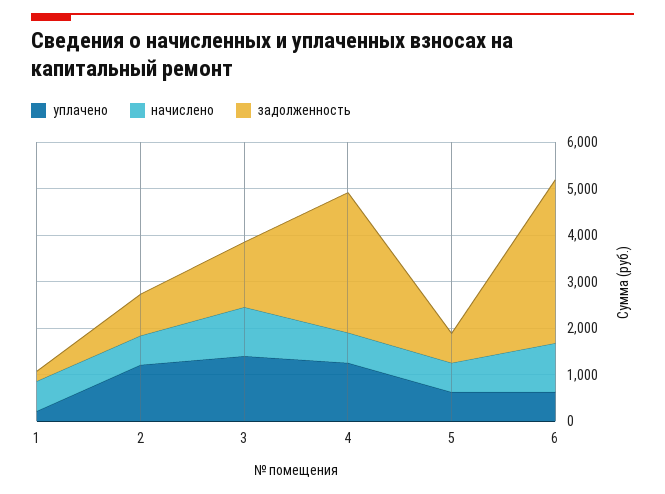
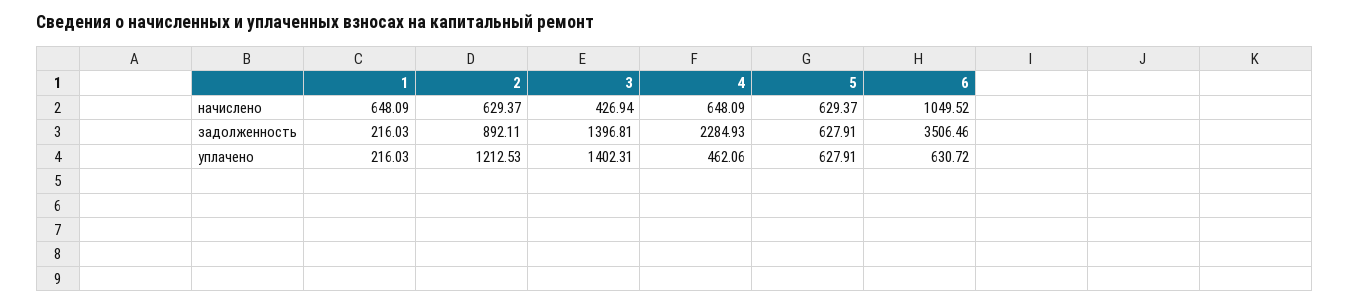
  {
    "уплачено": {
      "1": 216.03,
      "2": 1212.53,
      "3": 1402.31,
-     "4": 1200,
+     "4": 462.06,
      "5": 627.91,
      "6": 630.72
    },
    "начислено": {
      "1": 648.09,
      "2": 629.37,
-     "3": 1000,
+     "3": 426.94,
      "4": 648.09,
      "5": 629.37,
      "6": 1049.52
    },
    "задолженность": {
      "1": 216.03,
      "2": 892.11,
      "3": 1396.81,
-     "4": 3000,
+     "4": 2284.93,
      "5": 627.91,
      "6": 3506.46
    }
  }

